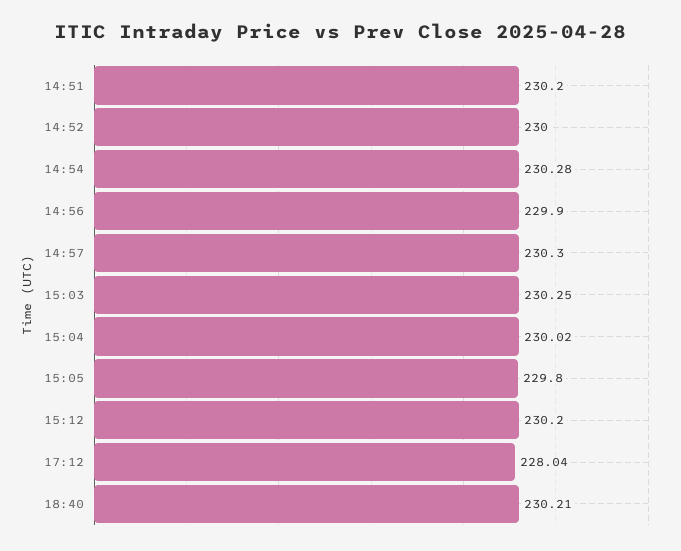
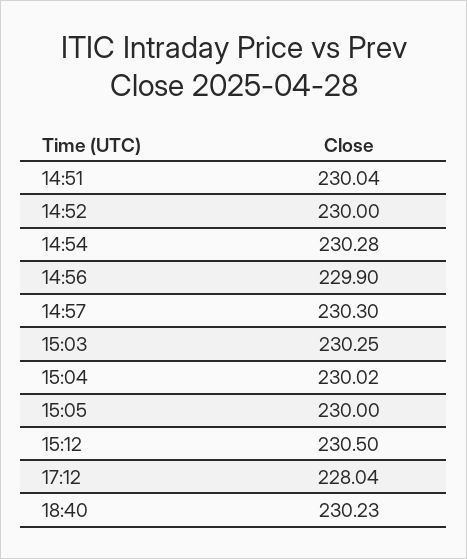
  {
-   "14:51": 230.2,
+   "14:51": 230.04,
    "14:52": 230,
    "14:54": 230.28,
    "14:56": 229.9,
    "14:57": 230.3,
    "15:03": 230.25,
    "15:04": 230.02,
-   "15:05": 229.8,
+   "15:05": 230,
-   "15:12": 230.2,
+   "15:12": 230.5,
    "17:12": 228.04,
-   "18:40": 230.21
+   "18:40": 230.23
  }

